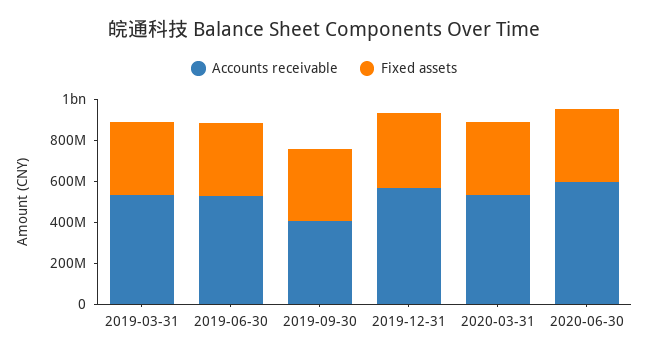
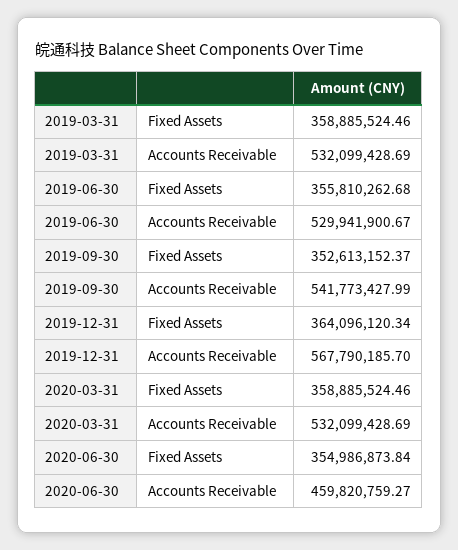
  {
    "Accounts receivable": {
      "2019-03-31": 532099428.69,
      "2019-06-30": 529941900.67,
-     "2019-09-30": 400000000,
+     "2019-09-30": 541773427.99,
      "2019-12-31": 567790185.7,
      "2020-03-31": 532099428.69,
-     "2020-06-30": 600000000
+     "2020-06-30": 459820759.27
    },
    "Fixed assets": {
      "2019-03-31": 358885524.46,
      "2019-06-30": 355810262.68,
      "2019-09-30": 352613152.37,
      "2019-12-31": 364096120.34,
      "2020-03-31": 358885524.46,
      "2020-06-30": 354986873.84
    }
  }

